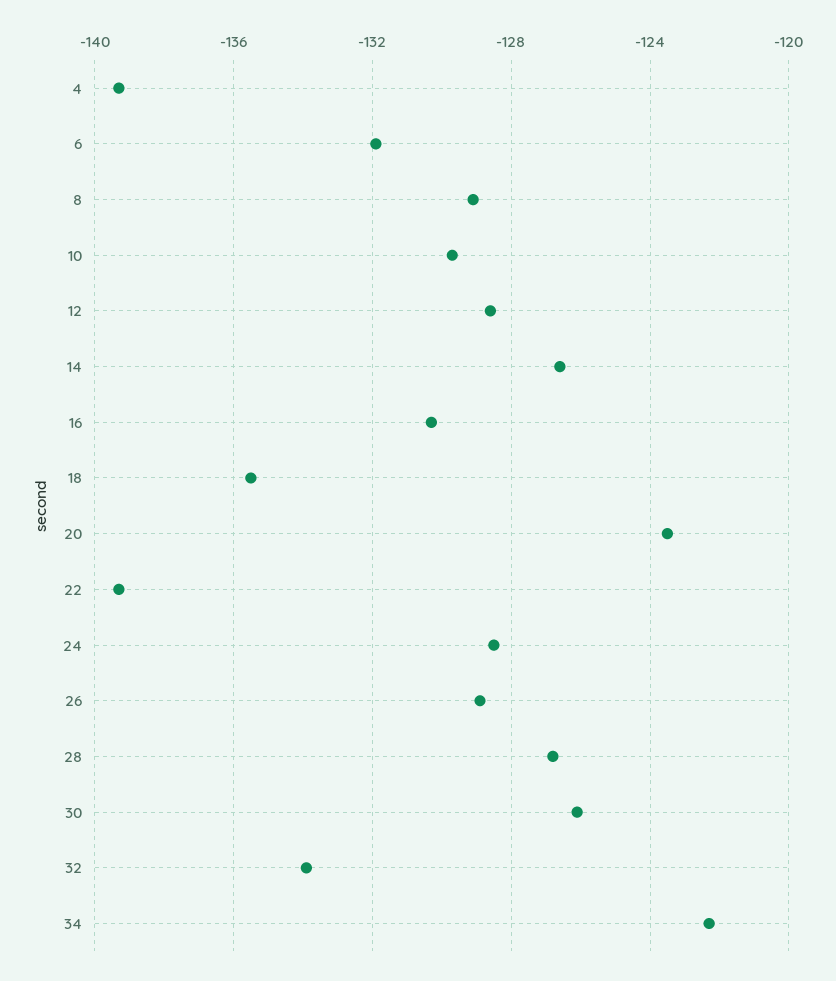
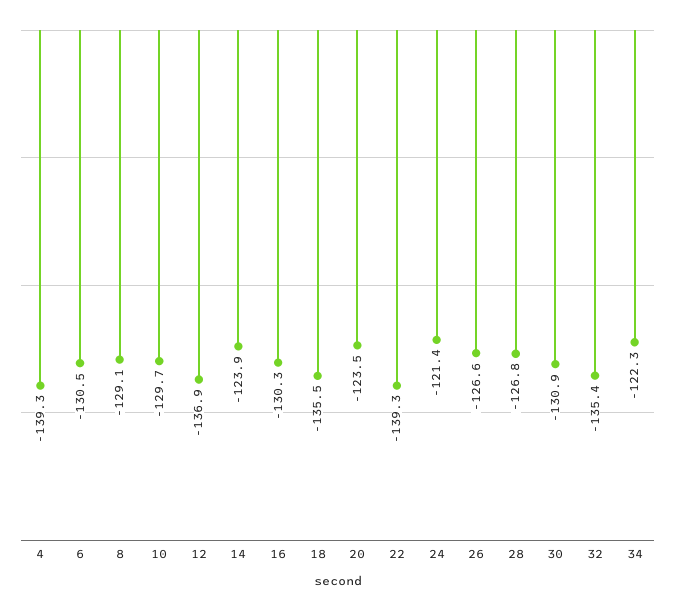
  {
    "4": -139.3,
-   "6": -132,
+   "6": -130.5,
    "8": -129.1,
    "10": -129.7,
-   "12": -128.5,
+   "12": -136.9,
-   "14": -126.5,
+   "14": -123.9,
    "16": -130.3,
    "18": -135.5,
    "20": -123.5,
    "22": -139.3,
-   "24": -128.5,
+   "24": -121.4,
-   "26": -129,
+   "26": -126.6,
    "28": -126.8,
-   "30": -126,
+   "30": -130.9,
-   "32": -134,
+   "32": -135.4,
    "34": -122.3
  }

